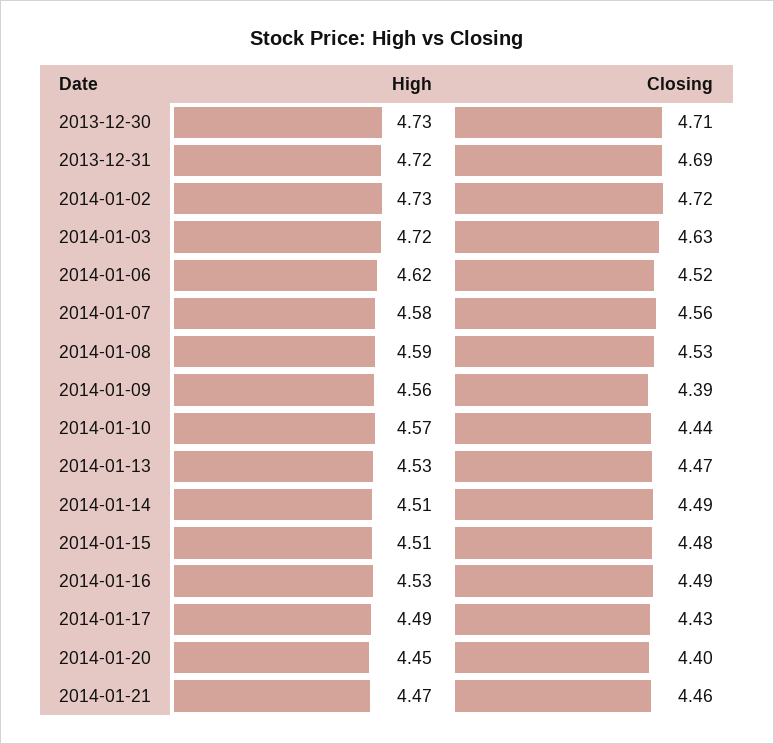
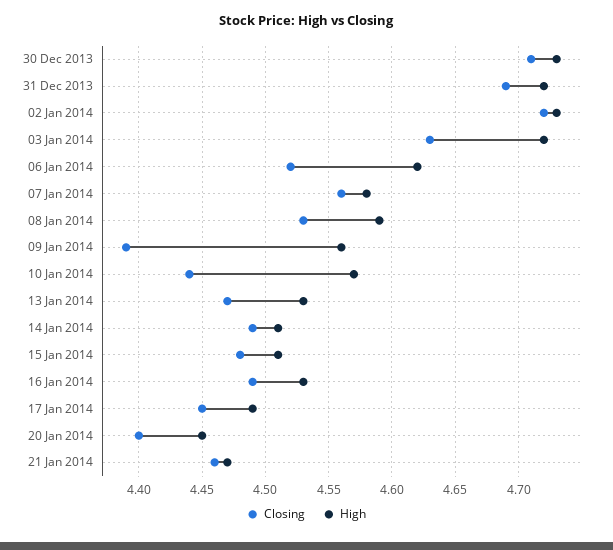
  {
    "High": {
      "2013-12-30": 4.73,
      "2013-12-31": 4.72,
      "2014-01-02": 4.73,
      "2014-01-03": 4.72,
      "2014-01-06": 4.62,
      "2014-01-07": 4.58,
      "2014-01-08": 4.59,
      "2014-01-09": 4.56,
      "2014-01-10": 4.57,
      "2014-01-13": 4.53,
      "2014-01-14": 4.51,
      "2014-01-15": 4.51,
      "2014-01-16": 4.53,
      "2014-01-17": 4.49,
      "2014-01-20": 4.45,
      "2014-01-21": 4.47
    },
    "Closing": {
      "2013-12-30": 4.71,
      "2013-12-31": 4.69,
      "2014-01-02": 4.72,
      "2014-01-03": 4.63,
      "2014-01-06": 4.52,
      "2014-01-07": 4.56,
      "2014-01-08": 4.53,
      "2014-01-09": 4.39,
      "2014-01-10": 4.44,
      "2014-01-13": 4.47,
      "2014-01-14": 4.49,
      "2014-01-15": 4.48,
      "2014-01-16": 4.49,
-     "2014-01-17": 4.43,
+     "2014-01-17": 4.45,
      "2014-01-20": 4.4,
      "2014-01-21": 4.46
    }
  }

